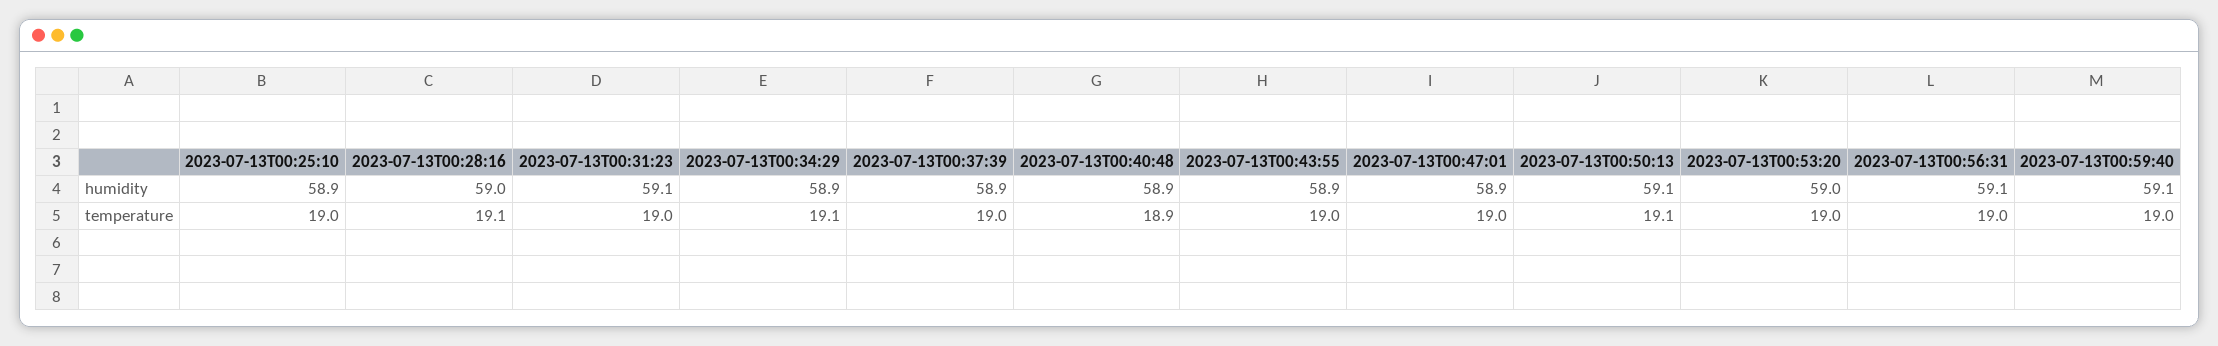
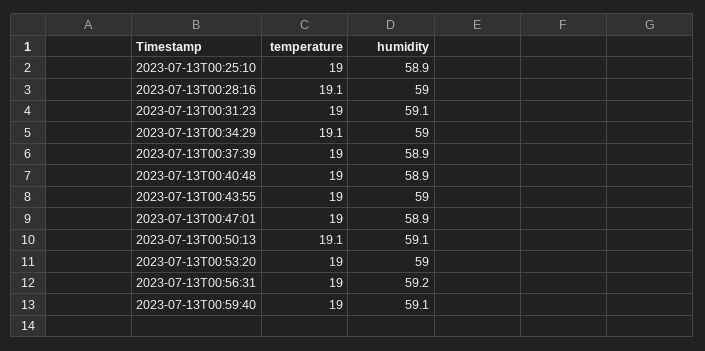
  {
    "2023-07-13T00:25:10": {
      "humidity": 58.9,
      "temperature": 19
    },
    "2023-07-13T00:28:16": {
      "humidity": 59,
      "temperature": 19.1
    },
    "2023-07-13T00:31:23": {
      "humidity": 59.1,
      "temperature": 19
    },
    "2023-07-13T00:34:29": {
-     "humidity": 58.9,
+     "humidity": 59,
      "temperature": 19.1
    },
    "2023-07-13T00:37:39": {
      "humidity": 58.9,
      "temperature": 19
    },
    "2023-07-13T00:40:48": {
      "humidity": 58.9,
-     "temperature": 18.9
+     "temperature": 19
    },
    "2023-07-13T00:43:55": {
-     "humidity": 58.9,
+     "humidity": 59,
      "temperature": 19
    },
    "2023-07-13T00:47:01": {
      "humidity": 58.9,
      "temperature": 19
    },
    "2023-07-13T00:50:13": {
      "humidity": 59.1,
      "temperature": 19.1
    },
    "2023-07-13T00:53:20": {
      "humidity": 59,
      "temperature": 19
    },
    "2023-07-13T00:56:31": {
-     "humidity": 59.1,
+     "humidity": 59.2,
      "temperature": 19
    },
    "2023-07-13T00:59:40": {
      "humidity": 59.1,
      "temperature": 19
    }
  }

